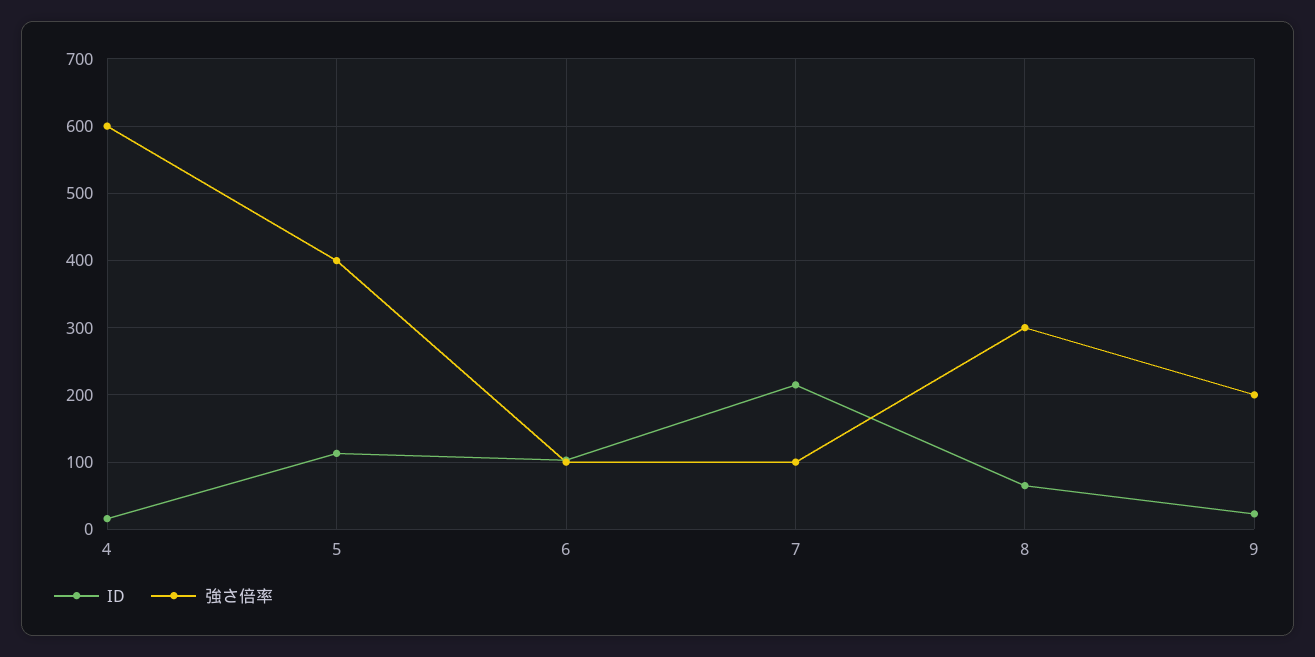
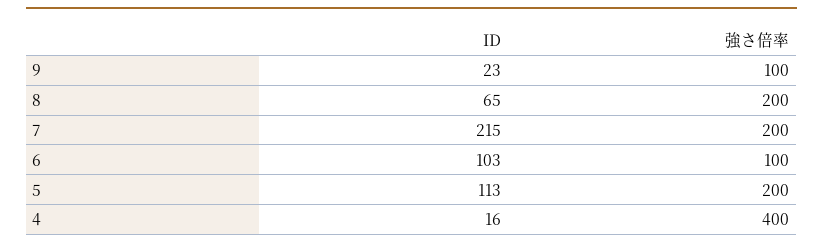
  {
    "ID": {
      "4": 16,
      "5": 113,
      "6": 103,
      "7": 215,
      "8": 65,
      "9": 23
    },
    "強さ倍率": {
-     "4": 600,
+     "4": 400,
-     "5": 400,
+     "5": 200,
      "6": 100,
-     "7": 100,
+     "7": 200,
-     "8": 300,
+     "8": 200,
-     "9": 200
+     "9": 100
    }
  }

